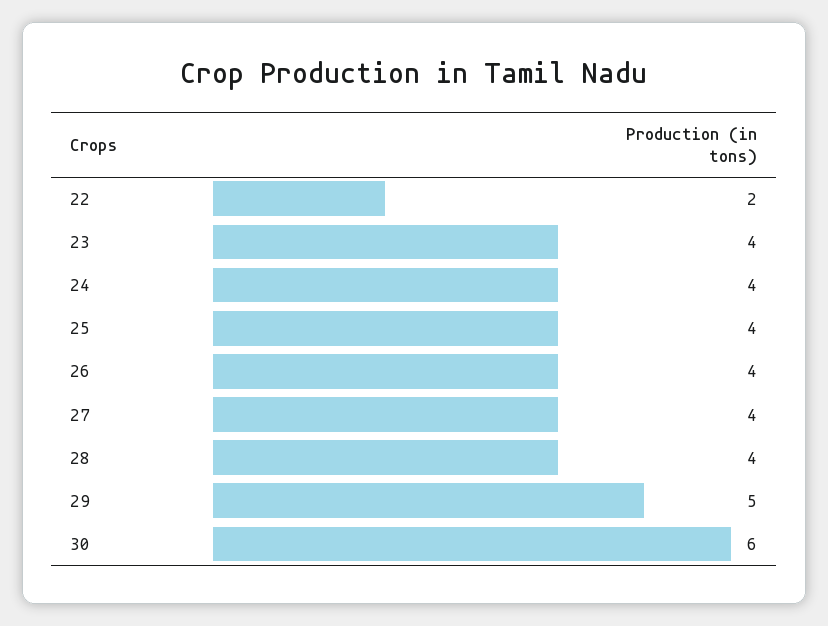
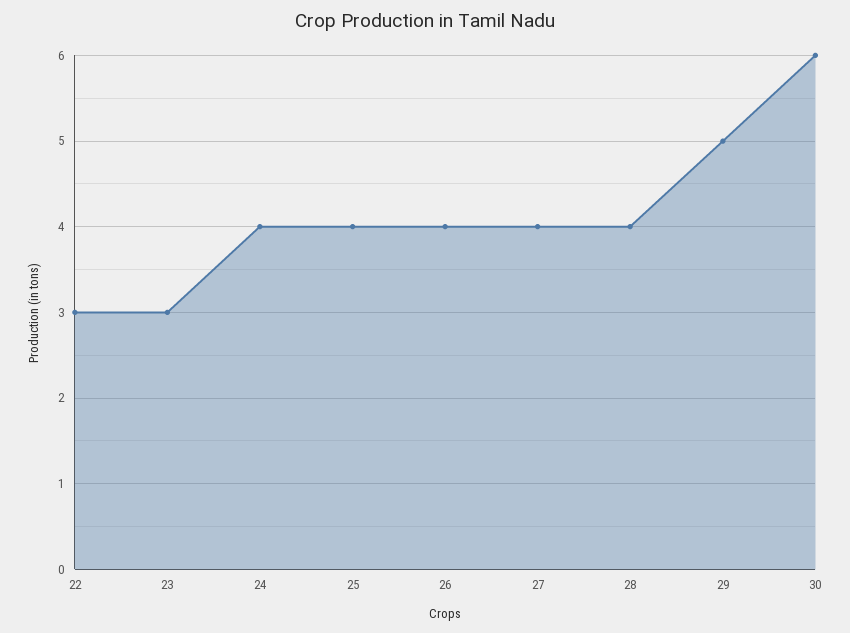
  {
-   "22": 2,
+   "22": 3,
-   "23": 4,
+   "23": 3,
    "24": 4,
    "25": 4,
    "26": 4,
    "27": 4,
    "28": 4,
    "29": 5,
    "30": 6
  }

